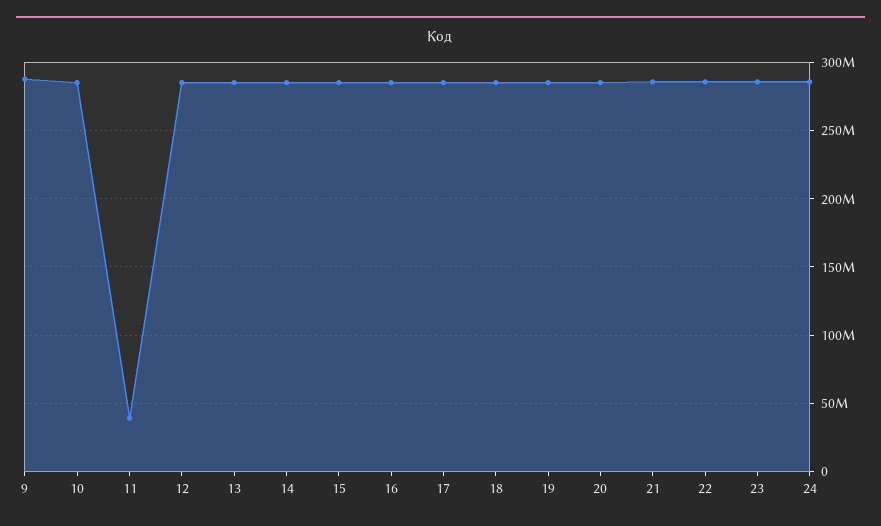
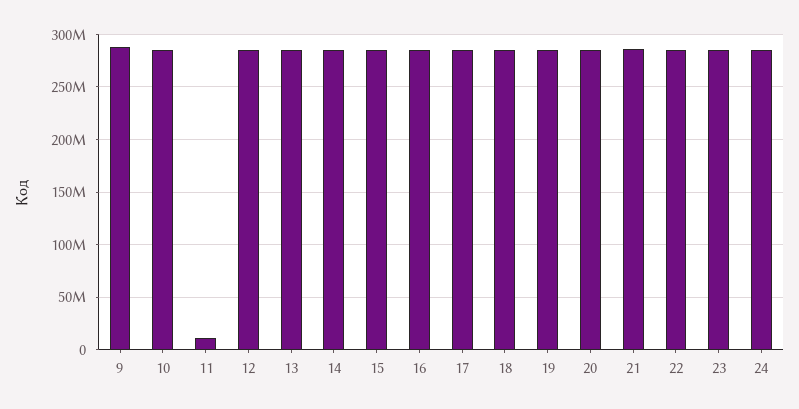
  {
    "9": 290000000,
    "10": 285000000,
-   "11": 40000000,
+   "11": 10000000,
    "12": 285000000,
    "13": 285000000,
    "14": 285000000,
    "15": 285000000,
    "16": 285000000,
    "17": 285000000,
    "18": 285000000,
    "19": 285000000,
    "20": 285000000,
    "21": 285000000,
    "22": 285000000,
    "23": 285000000,
    "24": 285000000
  }

